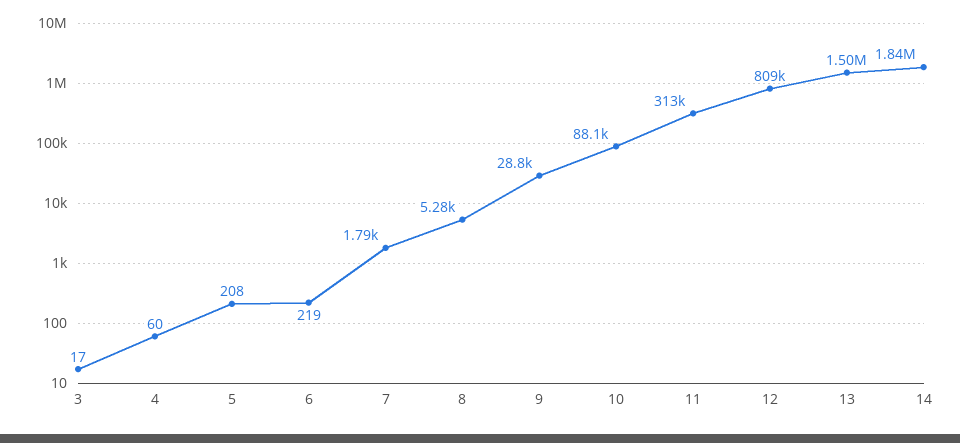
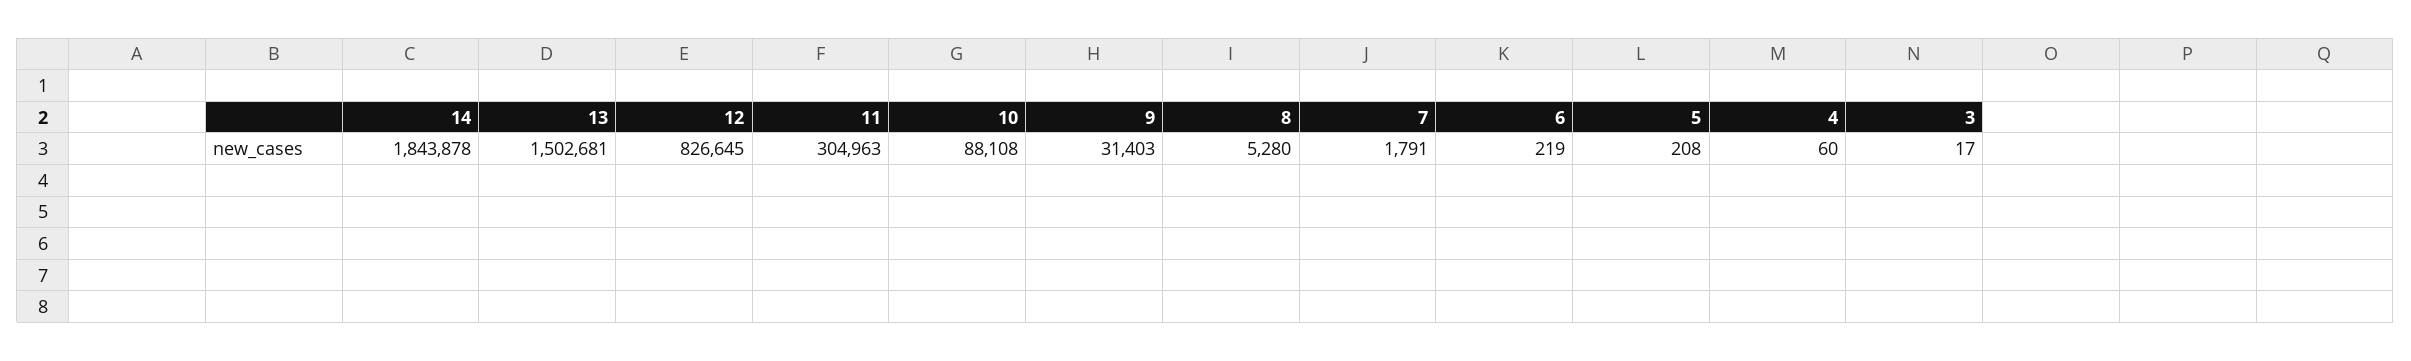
  {
    "3": 17,
    "4": 60,
    "5": 208,
    "6": 219,
    "7": 1791,
    "8": 5280,
-   "9": 28800,
+   "9": 31403,
    "10": 88108,
-   "11": 313000,
+   "11": 304963,
-   "12": 809000,
+   "12": 826645,
    "13": 1502681,
    "14": 1843878
  }

